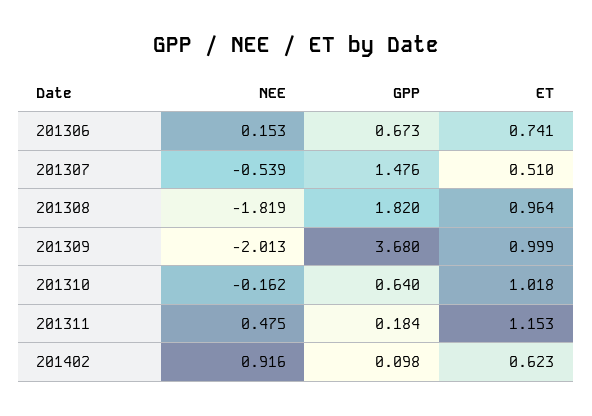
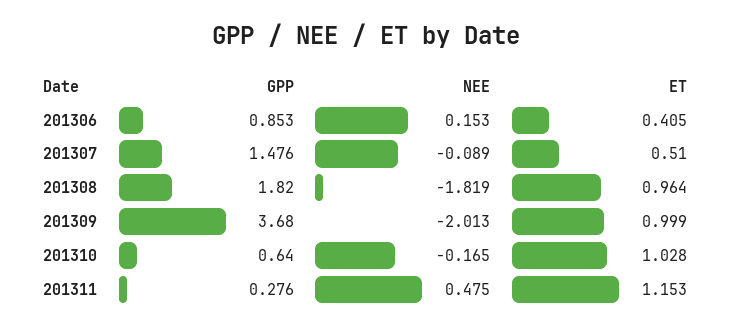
  {
    "NEE": {
      "201306": 0.153,
-     "201307": -0.539,
+     "201307": -0.089,
      "201308": -1.819,
      "201309": -2.013,
-     "201310": -0.162,
+     "201310": -0.165,
-     "201311": 0.475,
+     "201311": 0.475
-     "201402": 0.916
    },
    "GPP": {
-     "201306": 0.673,
+     "201306": 0.853,
      "201307": 1.476,
      "201308": 1.82,
      "201309": 3.68,
      "201310": 0.64,
-     "201311": 0.184,
+     "201311": 0.276
-     "201402": 0.098
    },
    "ET": {
-     "201306": 0.741,
+     "201306": 0.405,
      "201307": 0.51,
      "201308": 0.964,
      "201309": 0.999,
-     "201310": 1.018,
+     "201310": 1.028,
-     "201311": 1.153,
+     "201311": 1.153
-     "201402": 0.623
    }
  }

